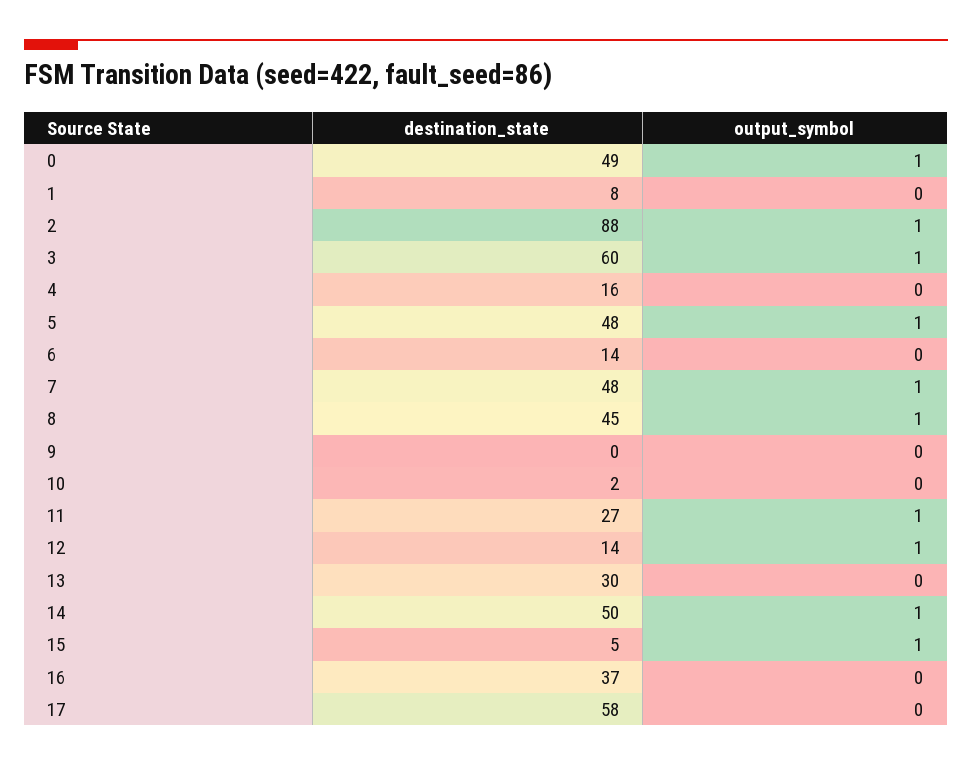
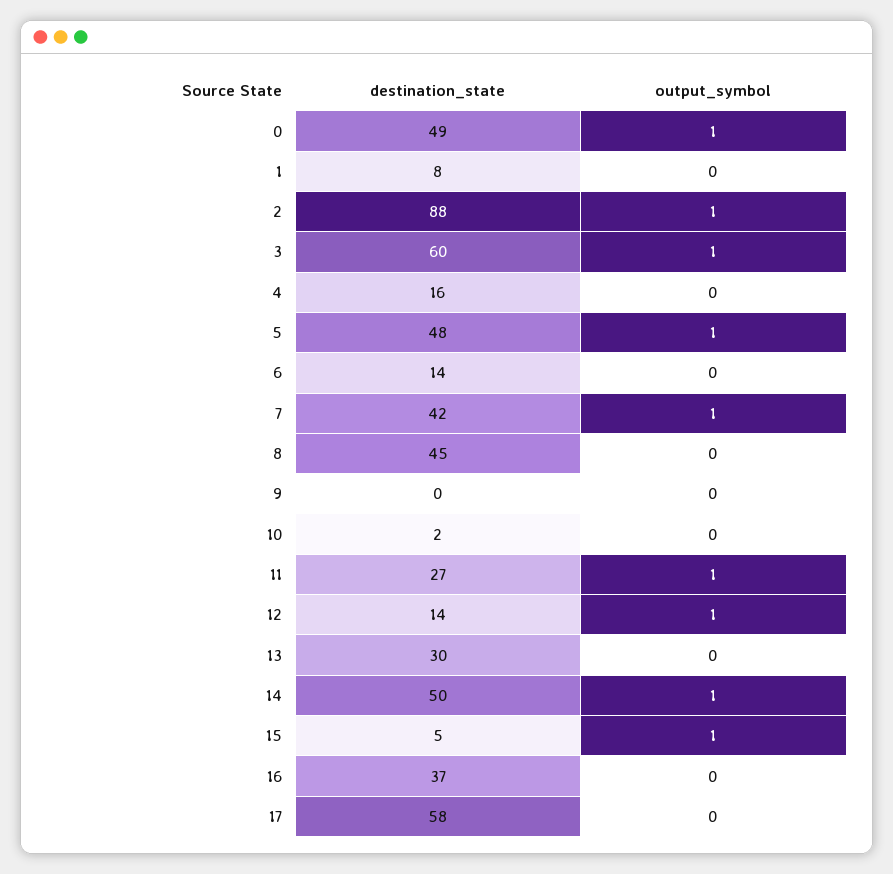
  {
    "destination_state": {
      "0": 49,
      "1": 8,
      "2": 88,
      "3": 60,
      "4": 16,
      "5": 48,
      "6": 14,
-     "7": 48,
+     "7": 42,
      "8": 45,
      "9": 0,
      "10": 2,
      "11": 27,
      "12": 14,
      "13": 30,
      "14": 50,
      "15": 5,
      "16": 37,
      "17": 58
    },
    "output_symbol": {
      "0": 1,
      "1": 0,
      "2": 1,
      "3": 1,
      "4": 0,
      "5": 1,
      "6": 0,
      "7": 1,
-     "8": 1,
+     "8": 0,
      "9": 0,
      "10": 0,
      "11": 1,
      "12": 1,
      "13": 0,
      "14": 1,
      "15": 1,
      "16": 0,
      "17": 0
    }
  }

